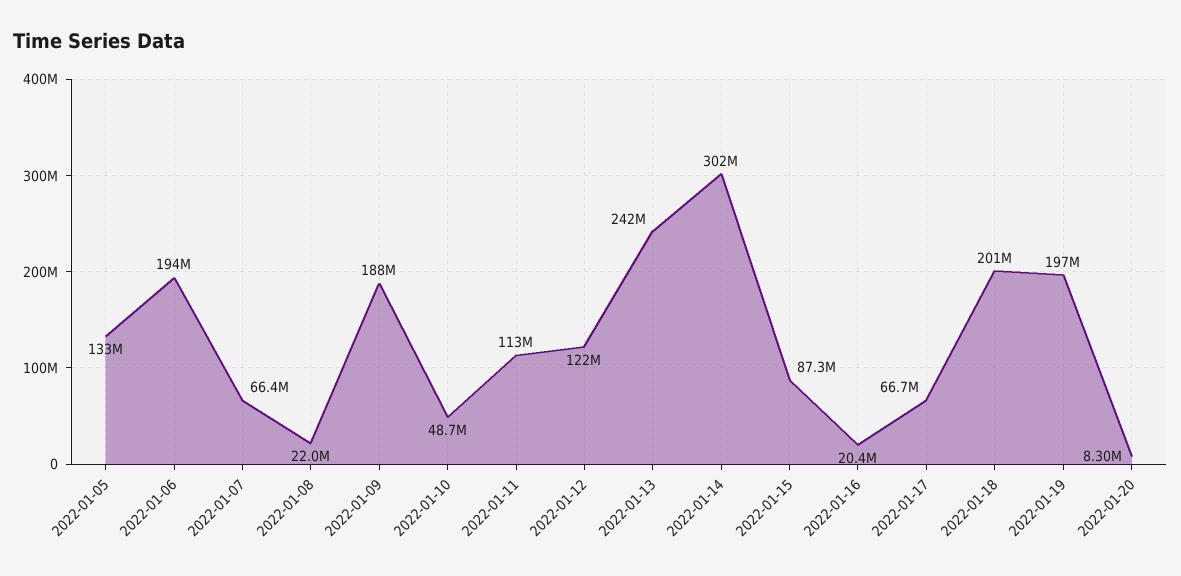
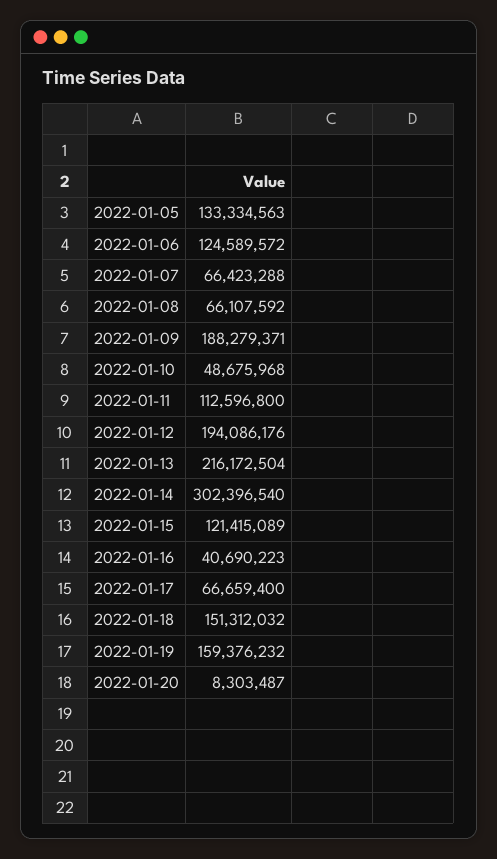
  {
    "2022-01-05": 133334563,
-   "2022-01-06": 194000000,
+   "2022-01-06": 124589572,
    "2022-01-07": 66423288,
-   "2022-01-08": 22000000,
+   "2022-01-08": 66107592,
    "2022-01-09": 188279371,
    "2022-01-10": 48675968,
    "2022-01-11": 112596800,
-   "2022-01-12": 122000000,
+   "2022-01-12": 194086176,
-   "2022-01-13": 242000000,
+   "2022-01-13": 216172504,
    "2022-01-14": 302396540,
-   "2022-01-15": 87300000,
+   "2022-01-15": 121415089,
-   "2022-01-16": 20400000,
+   "2022-01-16": 40690223,
    "2022-01-17": 66659400,
-   "2022-01-18": 201000000,
+   "2022-01-18": 151312032,
-   "2022-01-19": 197000000,
+   "2022-01-19": 159376232,
    "2022-01-20": 8303487
  }

